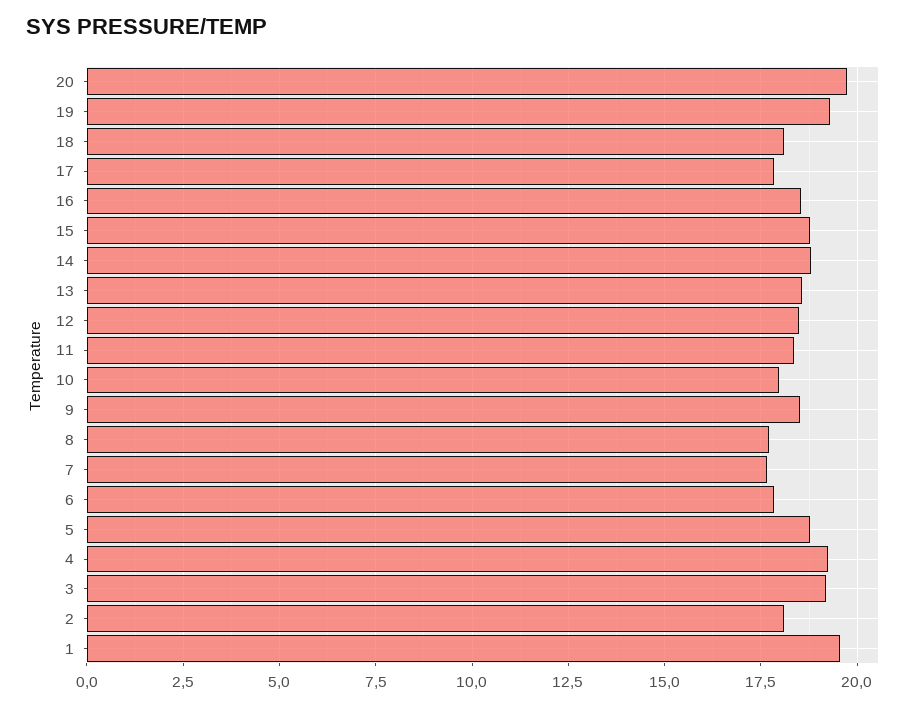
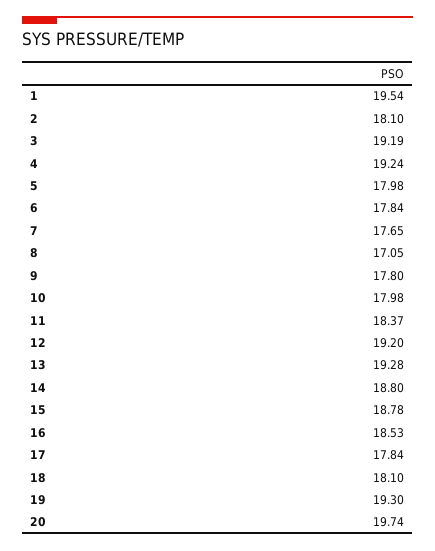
  {
    "20": 19.74,
    "19": 19.3,
    "18": 18.1,
    "17": 17.84,
    "16": 18.53,
    "15": 18.78,
    "14": 18.8,
-   "13": 18.5,
+   "13": 19.28,
-   "12": 18.5,
+   "12": 19.2,
    "11": 18.37,
    "10": 17.98,
-   "9": 18.5,
+   "9": 17.8,
-   "8": 17.75,
+   "8": 17.05,
    "7": 17.65,
    "6": 17.84,
-   "5": 18.75,
+   "5": 17.98,
    "4": 19.24,
    "3": 19.19,
    "2": 18.1,
    "1": 19.54
  }

